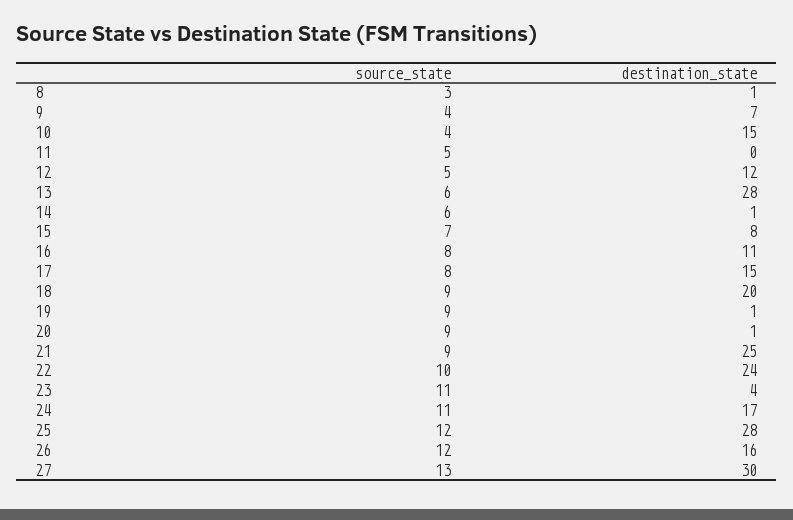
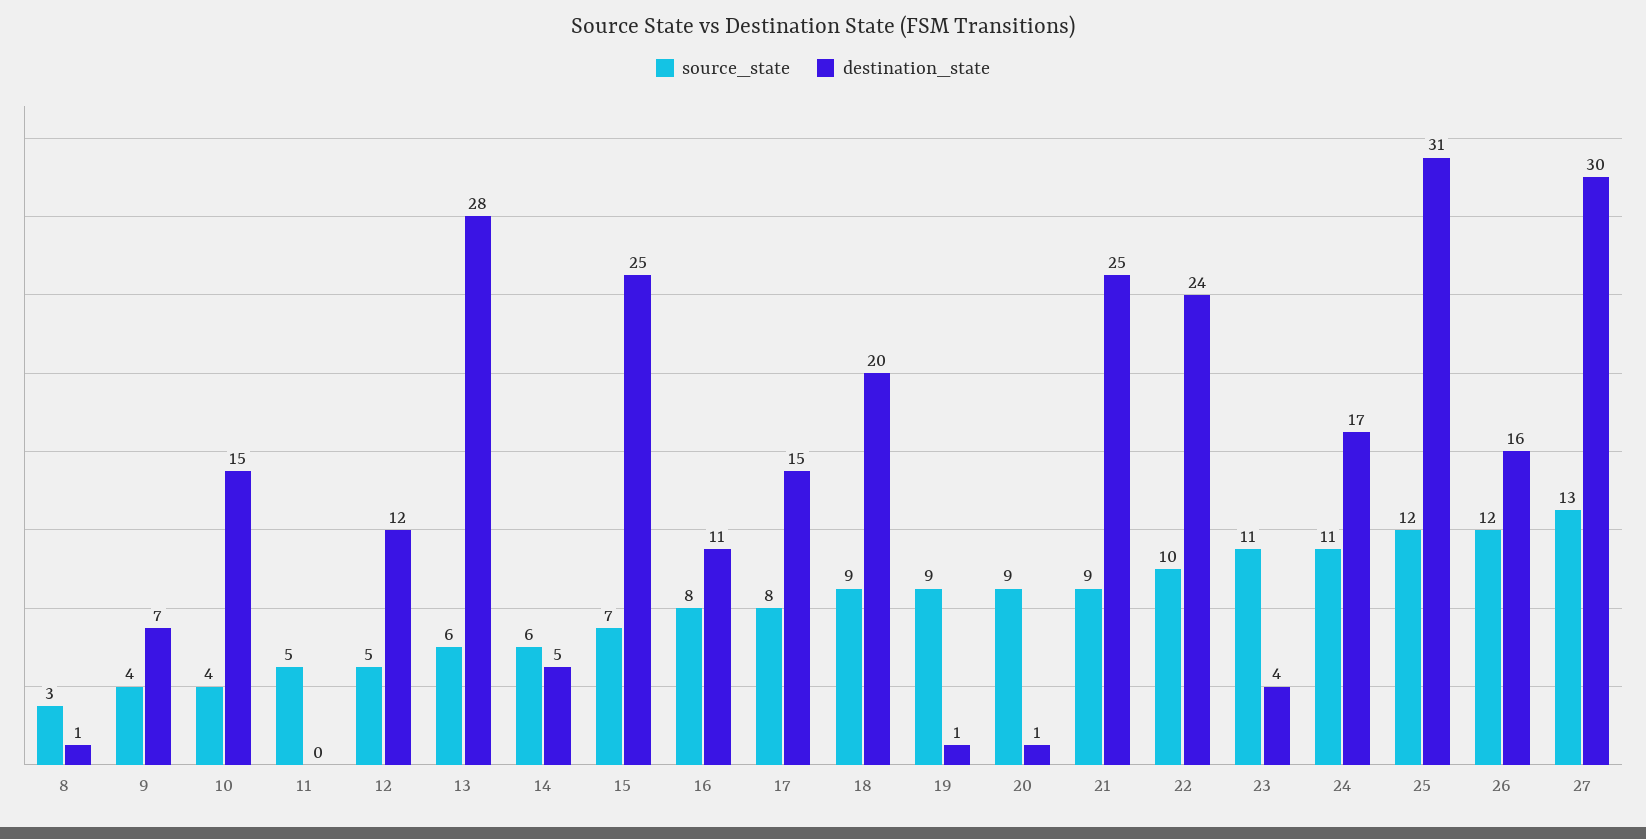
  {
    "source_state": {
      "8": 3,
      "9": 4,
      "10": 4,
      "11": 5,
      "12": 5,
      "13": 6,
      "14": 6,
      "15": 7,
      "16": 8,
      "17": 8,
      "18": 9,
      "19": 9,
      "20": 9,
      "21": 9,
      "22": 10,
      "23": 11,
      "24": 11,
      "25": 12,
      "26": 12,
      "27": 13
    },
    "destination_state": {
      "8": 1,
      "9": 7,
      "10": 15,
      "11": 0,
      "12": 12,
      "13": 28,
-     "14": 1,
+     "14": 5,
-     "15": 8,
+     "15": 25,
      "16": 11,
      "17": 15,
      "18": 20,
      "19": 1,
      "20": 1,
      "21": 25,
      "22": 24,
      "23": 4,
      "24": 17,
-     "25": 28,
+     "25": 31,
      "26": 16,
      "27": 30
    }
  }

